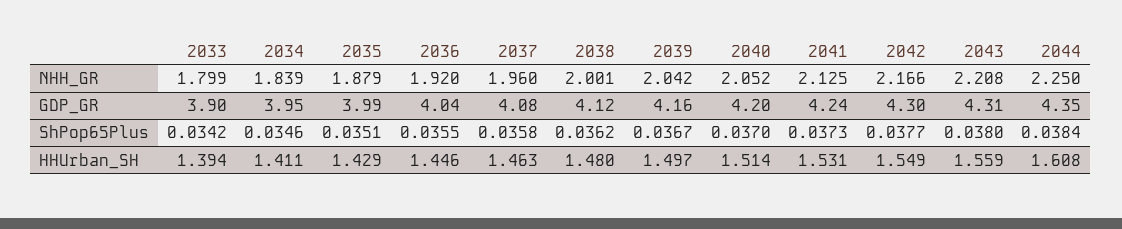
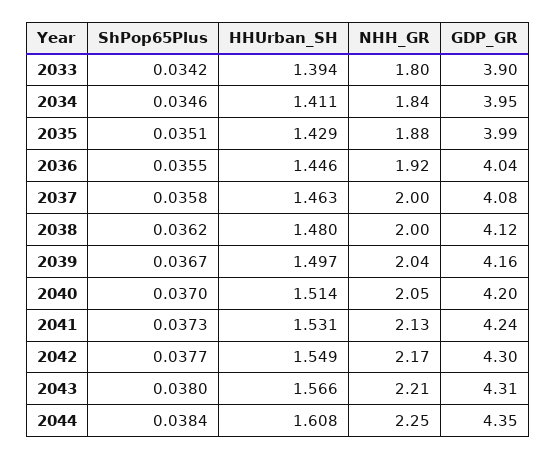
  {
    "2033": {
      "NHH_GR": 1.799,
      "GDP_GR": 3.9,
      "ShPop65Plus": 0.0342,
      "HHUrban_SH": 1.394
    },
    "2034": {
      "NHH_GR": 1.839,
      "GDP_GR": 3.95,
      "ShPop65Plus": 0.0346,
      "HHUrban_SH": 1.411
    },
    "2035": {
      "NHH_GR": 1.879,
      "GDP_GR": 3.99,
      "ShPop65Plus": 0.0351,
      "HHUrban_SH": 1.429
    },
    "2036": {
      "NHH_GR": 1.92,
      "GDP_GR": 4.04,
      "ShPop65Plus": 0.0355,
      "HHUrban_SH": 1.446
    },
    "2037": {
-     "NHH_GR": 1.96,
+     "NHH_GR": 2,
      "GDP_GR": 4.08,
      "ShPop65Plus": 0.0358,
      "HHUrban_SH": 1.463
    },
    "2038": {
      "NHH_GR": 2.001,
      "GDP_GR": 4.12,
      "ShPop65Plus": 0.0362,
      "HHUrban_SH": 1.48
    },
    "2039": {
      "NHH_GR": 2.042,
      "GDP_GR": 4.16,
      "ShPop65Plus": 0.0367,
      "HHUrban_SH": 1.497
    },
    "2040": {
      "NHH_GR": 2.052,
      "GDP_GR": 4.2,
      "ShPop65Plus": 0.037,
      "HHUrban_SH": 1.514
    },
    "2041": {
      "NHH_GR": 2.125,
      "GDP_GR": 4.24,
      "ShPop65Plus": 0.0373,
      "HHUrban_SH": 1.531
    },
    "2042": {
      "NHH_GR": 2.166,
      "GDP_GR": 4.3,
      "ShPop65Plus": 0.0377,
      "HHUrban_SH": 1.549
    },
    "2043": {
      "NHH_GR": 2.208,
      "GDP_GR": 4.31,
      "ShPop65Plus": 0.038,
-     "HHUrban_SH": 1.559
+     "HHUrban_SH": 1.566
    },
    "2044": {
      "NHH_GR": 2.25,
      "GDP_GR": 4.35,
      "ShPop65Plus": 0.0384,
      "HHUrban_SH": 1.608
    }
  }

